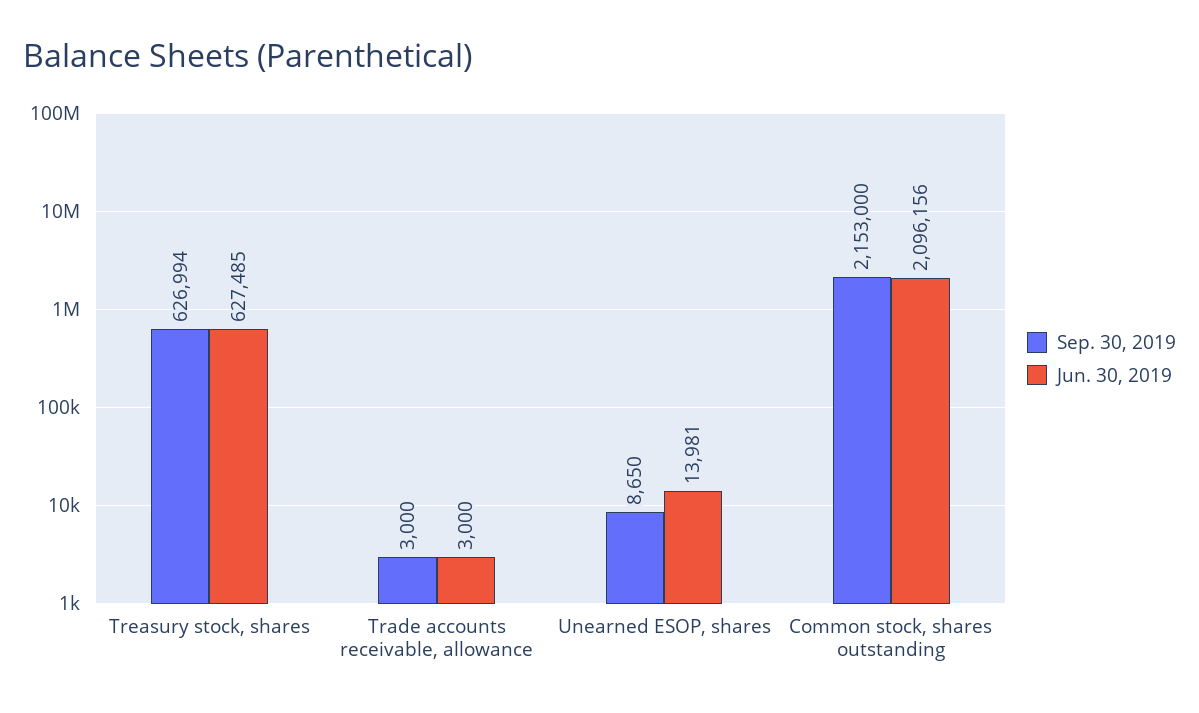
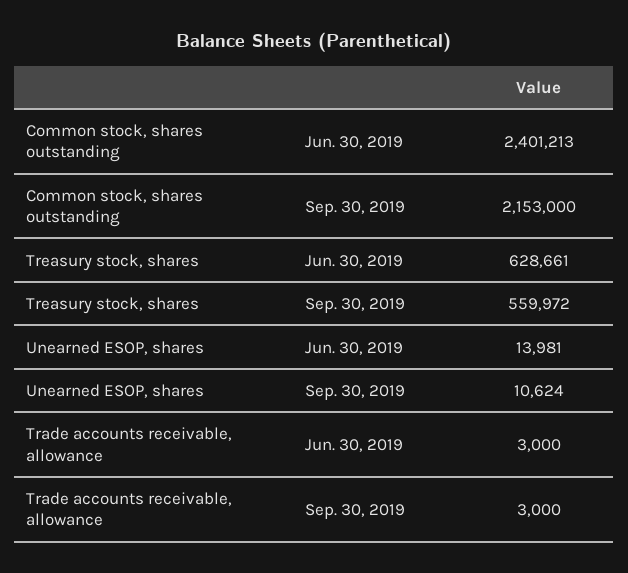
  {
    "Sep. 30, 2019": {
-     "Treasury stock, shares": 626994,
+     "Treasury stock, shares": 559972,
      "Trade accounts receivable, allowance": 3000,
-     "Unearned ESOP, shares": 8650,
+     "Unearned ESOP, shares": 10624,
      "Common stock, shares outstanding": 2153000
    },
    "Jun. 30, 2019": {
-     "Treasury stock, shares": 627485,
+     "Treasury stock, shares": 628661,
      "Trade accounts receivable, allowance": 3000,
      "Unearned ESOP, shares": 13981,
-     "Common stock, shares outstanding": 2096156
+     "Common stock, shares outstanding": 2401213
    }
  }

